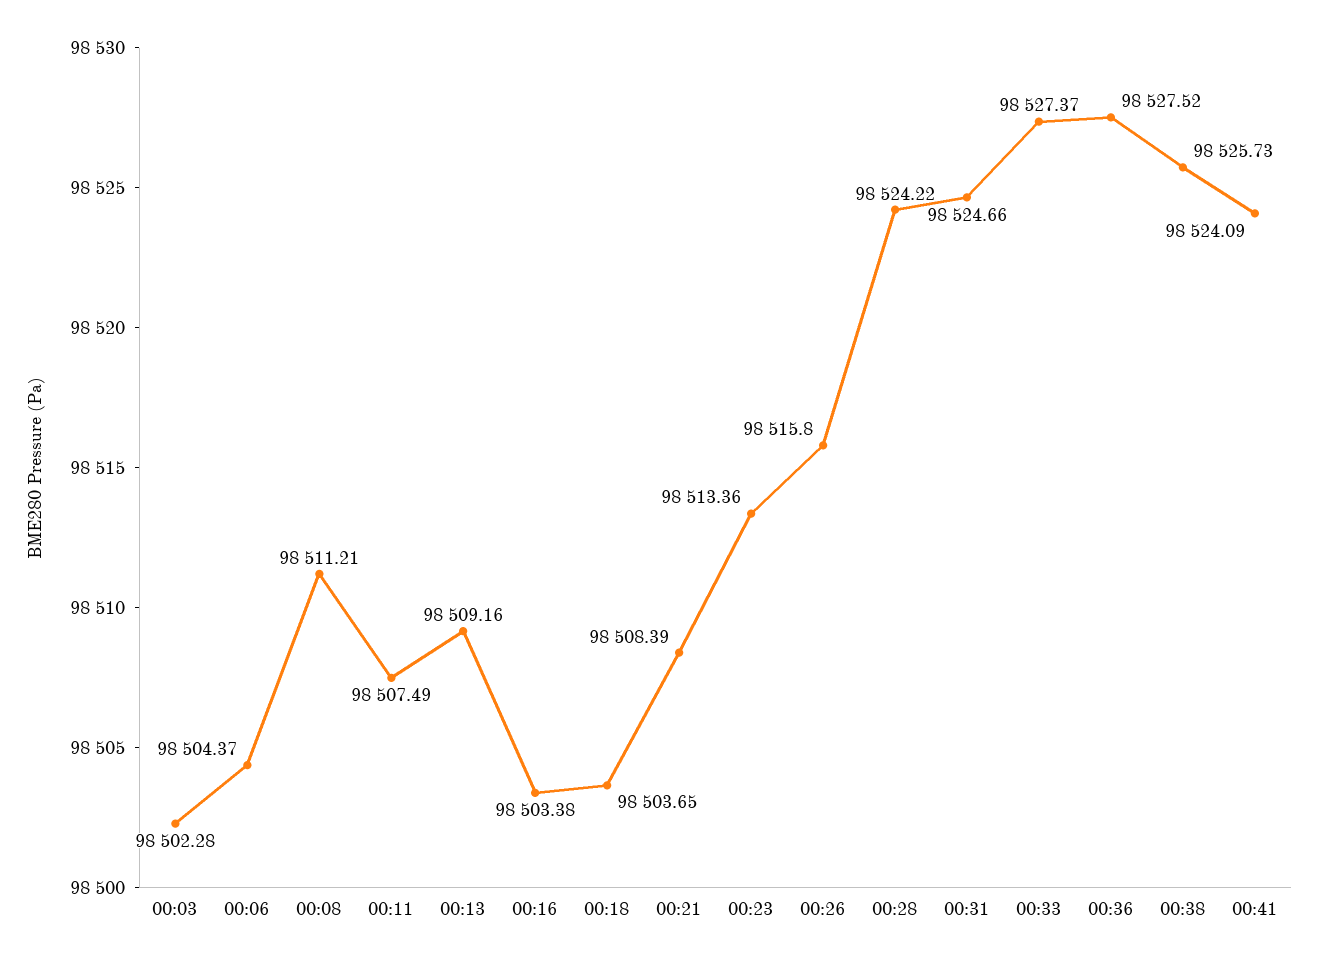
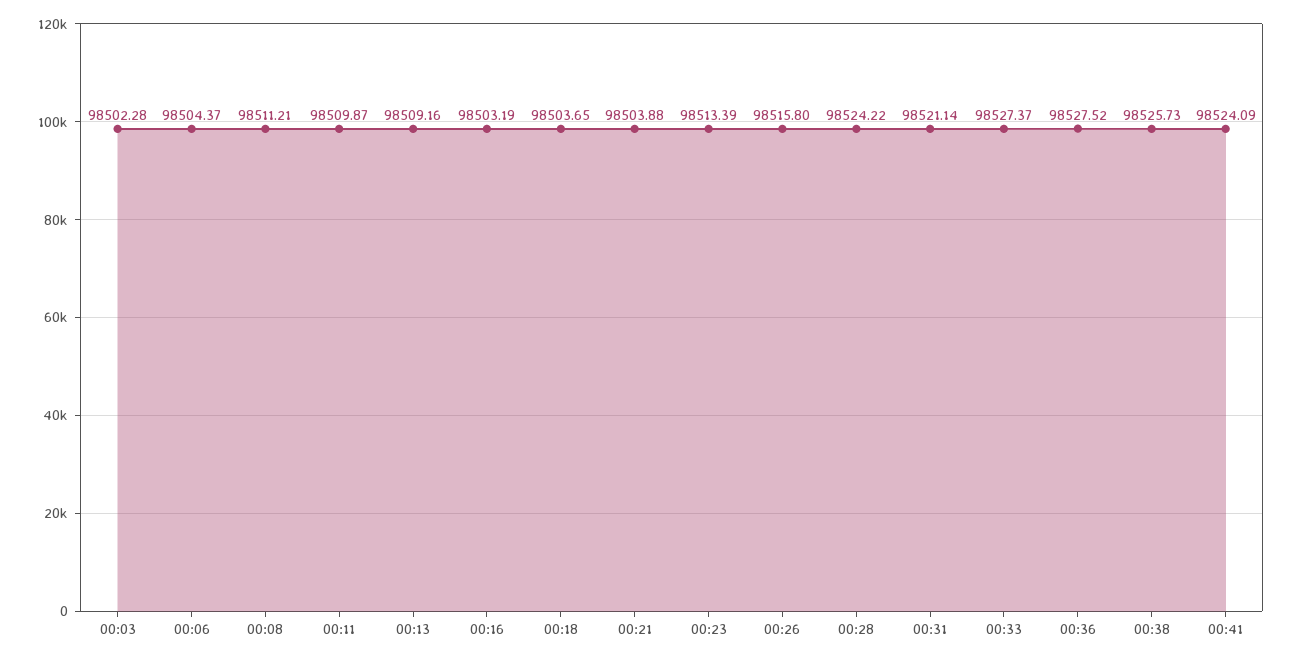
  {
    "00:03": 98502.28,
    "00:06": 98504.37,
    "00:08": 98511.21,
-   "00:11": 98507.49,
+   "00:11": 98509.87,
    "00:13": 98509.16,
-   "00:16": 98503.38,
+   "00:16": 98503.19,
    "00:18": 98503.65,
-   "00:21": 98508.39,
+   "00:21": 98503.88,
-   "00:23": 98513.36,
+   "00:23": 98513.39,
    "00:26": 98515.8,
    "00:28": 98524.22,
-   "00:31": 98524.66,
+   "00:31": 98521.14,
    "00:33": 98527.37,
    "00:36": 98527.52,
    "00:38": 98525.73,
    "00:41": 98524.09
  }

